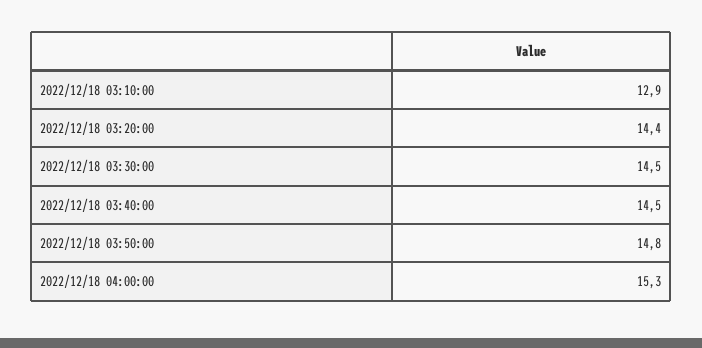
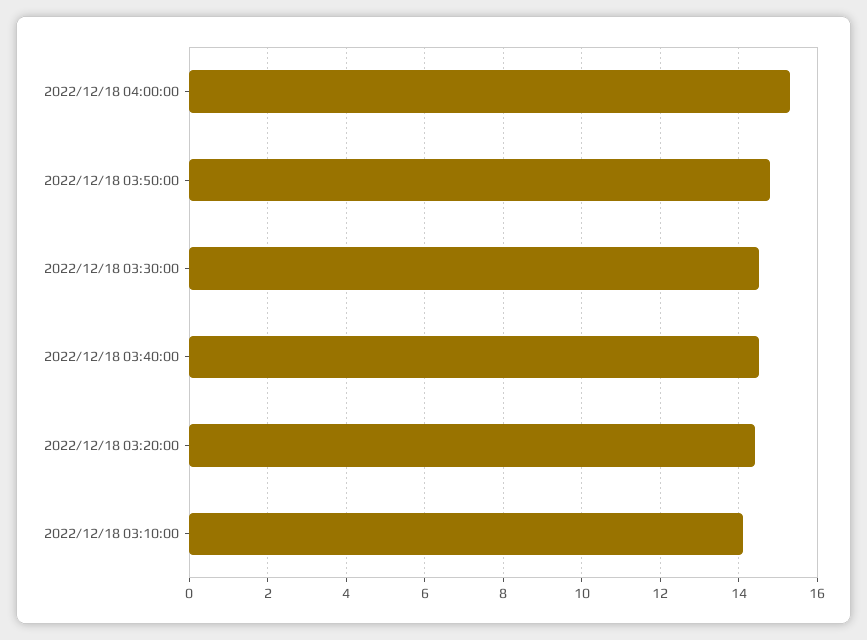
  {
-   "2022/12/18 03:10:00": 12.9,
+   "2022/12/18 03:10:00": 14,
    "2022/12/18 03:20:00": 14.4,
    "2022/12/18 03:30:00": 14.5,
    "2022/12/18 03:40:00": 14.5,
    "2022/12/18 03:50:00": 14.8,
    "2022/12/18 04:00:00": 15.3
  }

